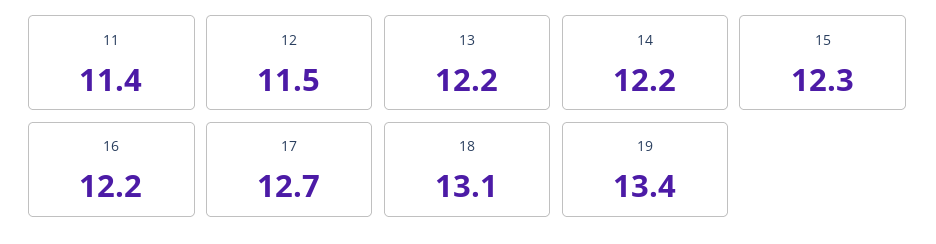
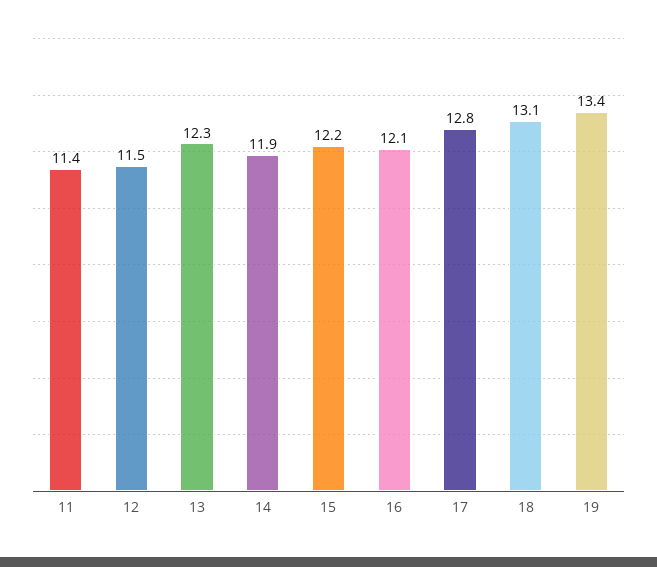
  {
    "11": 11.4,
    "12": 11.5,
-   "13": 12.2,
+   "13": 12.3,
-   "14": 12.2,
+   "14": 11.9,
-   "15": 12.3,
+   "15": 12.2,
-   "16": 12.2,
+   "16": 12.1,
-   "17": 12.7,
+   "17": 12.8,
    "18": 13.1,
    "19": 13.4
  }

